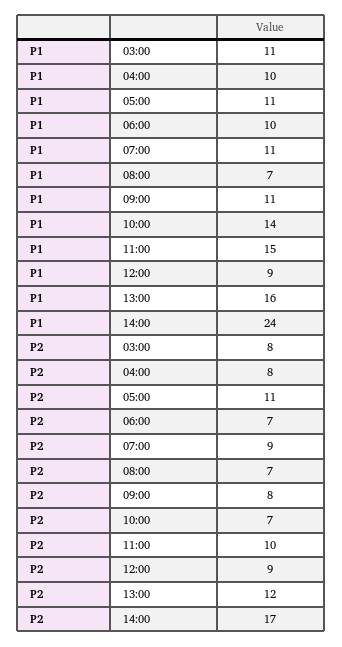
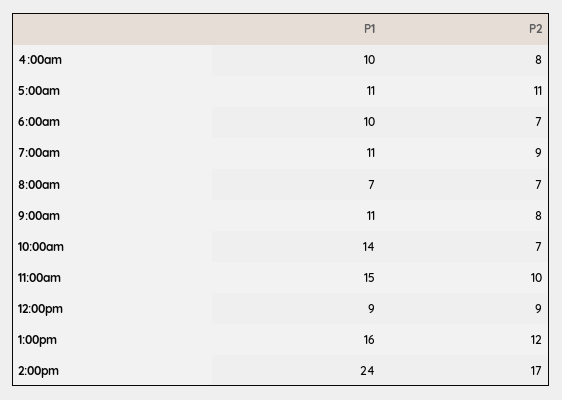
  {
    "P1": {
-     "03:00": 11,
      "04:00": 10,
      "05:00": 11,
      "06:00": 10,
      "07:00": 11,
      "08:00": 7,
      "09:00": 11,
      "10:00": 14,
      "11:00": 15,
      "12:00": 9,
      "13:00": 16,
      "14:00": 24
    },
    "P2": {
-     "03:00": 8,
      "04:00": 8,
      "05:00": 11,
      "06:00": 7,
      "07:00": 9,
      "08:00": 7,
      "09:00": 8,
      "10:00": 7,
      "11:00": 10,
      "12:00": 9,
      "13:00": 12,
      "14:00": 17
    }
  }

